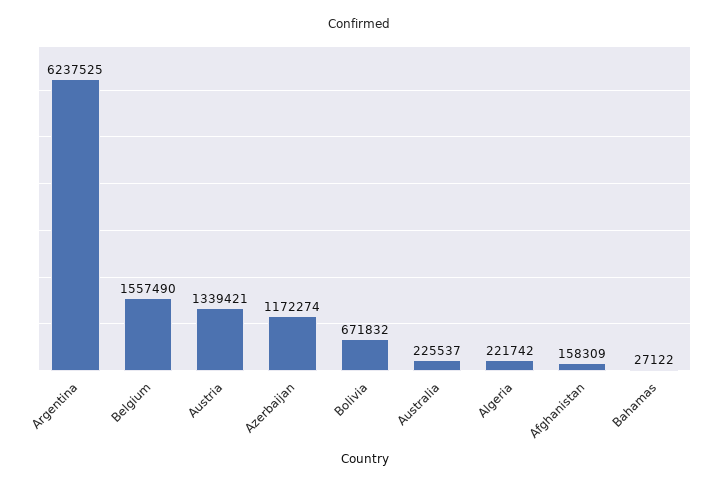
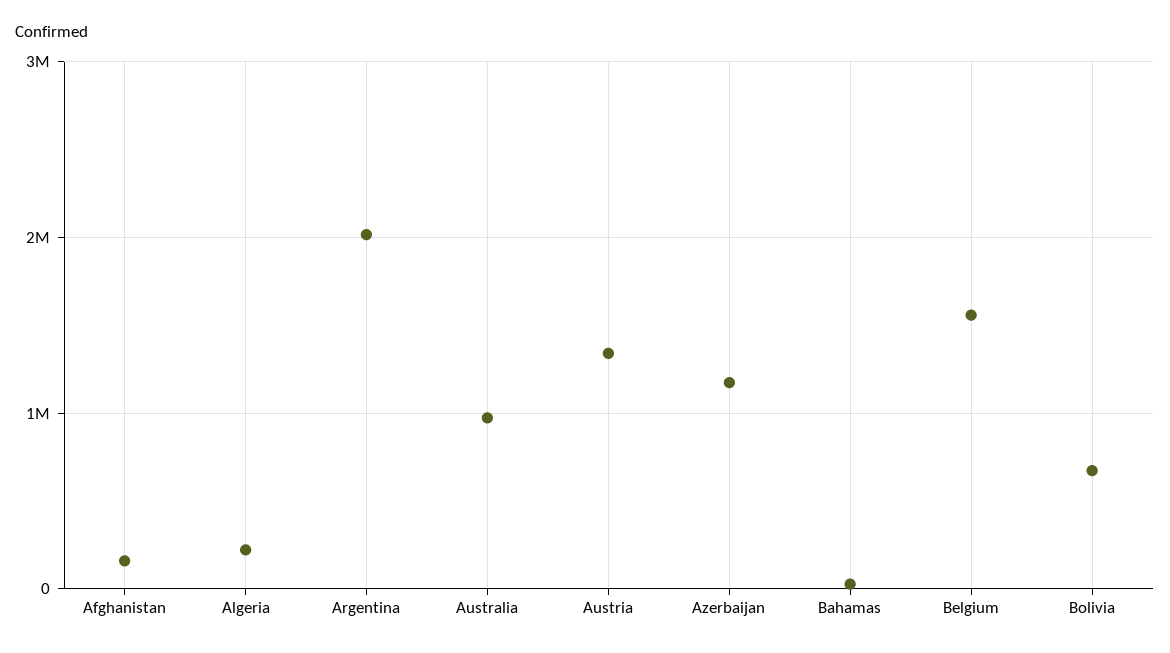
  {
-   "Argentina": 6237525,
+   "Argentina": 2000000,
    "Belgium": 1557490,
    "Austria": 1339421,
    "Azerbaijan": 1172274,
    "Bolivia": 671832,
-   "Australia": 225537,
+   "Australia": 1000000,
    "Algeria": 221742,
    "Afghanistan": 158309,
    "Bahamas": 27122
  }

